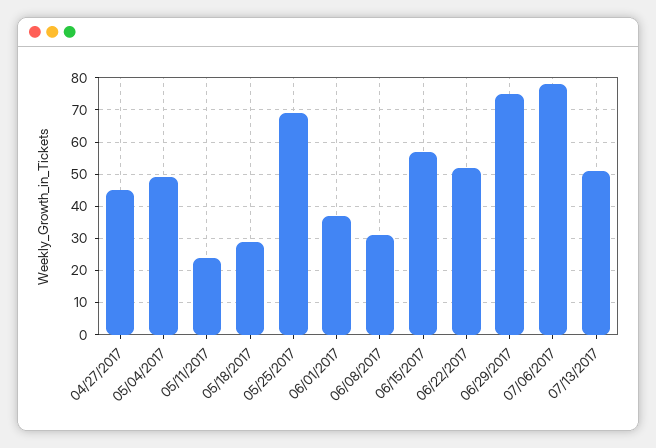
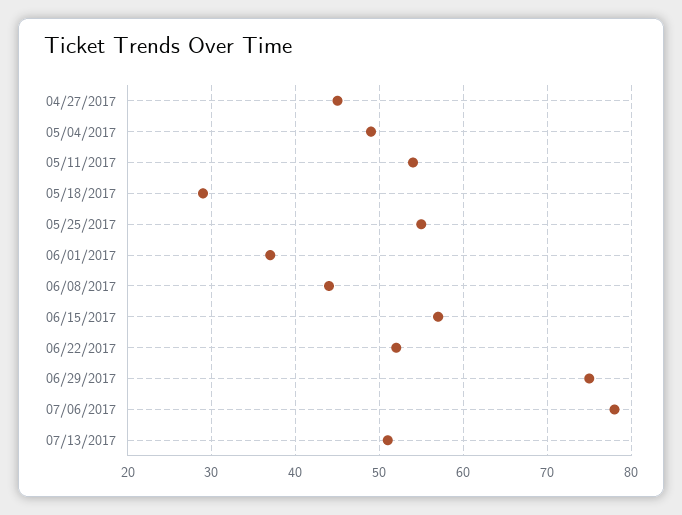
  {
    "04/27/2017": 45,
    "05/04/2017": 49,
-   "05/11/2017": 25,
+   "05/11/2017": 54,
    "05/18/2017": 29,
-   "05/25/2017": 70,
+   "05/25/2017": 55,
    "06/01/2017": 37,
-   "06/08/2017": 30,
+   "06/08/2017": 44,
    "06/15/2017": 57,
    "06/22/2017": 52,
    "06/29/2017": 75,
    "07/06/2017": 78,
    "07/13/2017": 51
  }

